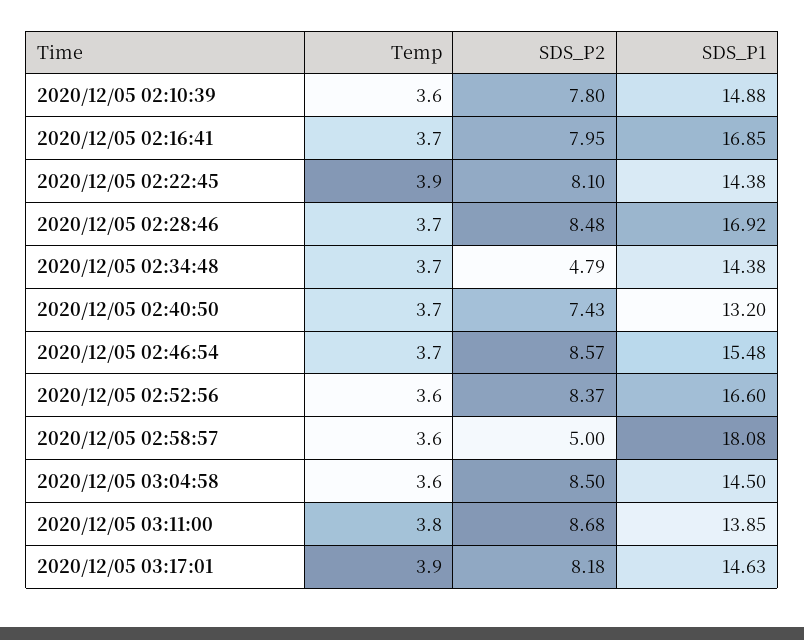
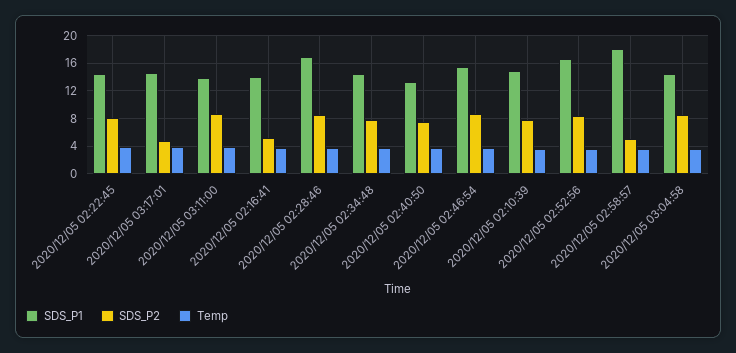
  {
    "Temp": {
      "2020/12/05 02:10:39": 3.6,
      "2020/12/05 02:16:41": 3.7,
      "2020/12/05 02:22:45": 3.9,
      "2020/12/05 02:28:46": 3.7,
      "2020/12/05 02:34:48": 3.7,
      "2020/12/05 02:40:50": 3.7,
      "2020/12/05 02:46:54": 3.7,
      "2020/12/05 02:52:56": 3.6,
      "2020/12/05 02:58:57": 3.6,
      "2020/12/05 03:04:58": 3.6,
      "2020/12/05 03:11:00": 3.8,
      "2020/12/05 03:17:01": 3.9
    },
    "SDS_P2": {
      "2020/12/05 02:10:39": 7.8,
-     "2020/12/05 02:16:41": 7.95,
+     "2020/12/05 02:16:41": 5,
      "2020/12/05 02:22:45": 8.1,
      "2020/12/05 02:28:46": 8.48,
-     "2020/12/05 02:34:48": 4.79,
+     "2020/12/05 02:34:48": 8,
      "2020/12/05 02:40:50": 7.43,
      "2020/12/05 02:46:54": 8.57,
      "2020/12/05 02:52:56": 8.37,
      "2020/12/05 02:58:57": 5,
      "2020/12/05 03:04:58": 8.5,
      "2020/12/05 03:11:00": 8.68,
-     "2020/12/05 03:17:01": 8.18
+     "2020/12/05 03:17:01": 5
    },
    "SDS_P1": {
      "2020/12/05 02:10:39": 14.88,
-     "2020/12/05 02:16:41": 16.85,
+     "2020/12/05 02:16:41": 14,
      "2020/12/05 02:22:45": 14.38,
      "2020/12/05 02:28:46": 16.92,
      "2020/12/05 02:34:48": 14.38,
      "2020/12/05 02:40:50": 13.2,
      "2020/12/05 02:46:54": 15.48,
      "2020/12/05 02:52:56": 16.6,
      "2020/12/05 02:58:57": 18.08,
      "2020/12/05 03:04:58": 14.5,
      "2020/12/05 03:11:00": 13.85,
      "2020/12/05 03:17:01": 14.63
    }
  }

